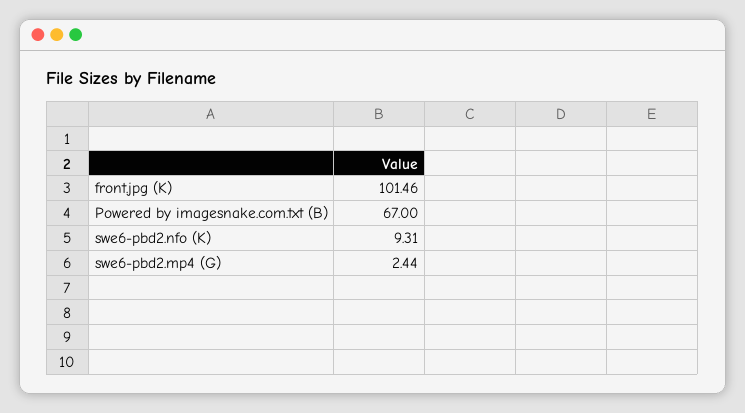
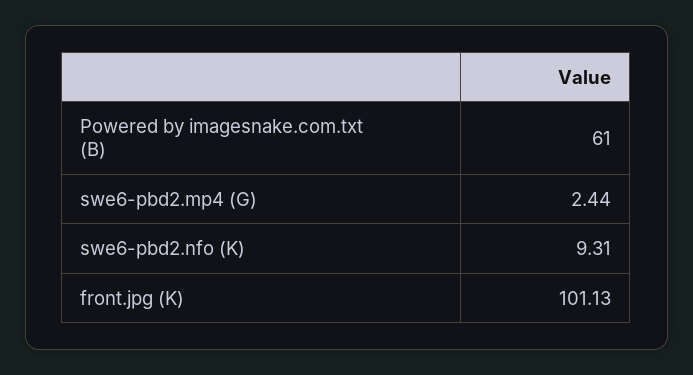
  {
-   "front.jpg (K)": 101.46,
+   "front.jpg (K)": 101.13,
-   "Powered by imagesnake.com.txt (B)": 67,
+   "Powered by imagesnake.com.txt (B)": 61,
    "swe6-pbd2.nfo (K)": 9.31,
    "swe6-pbd2.mp4 (G)": 2.44
  }

